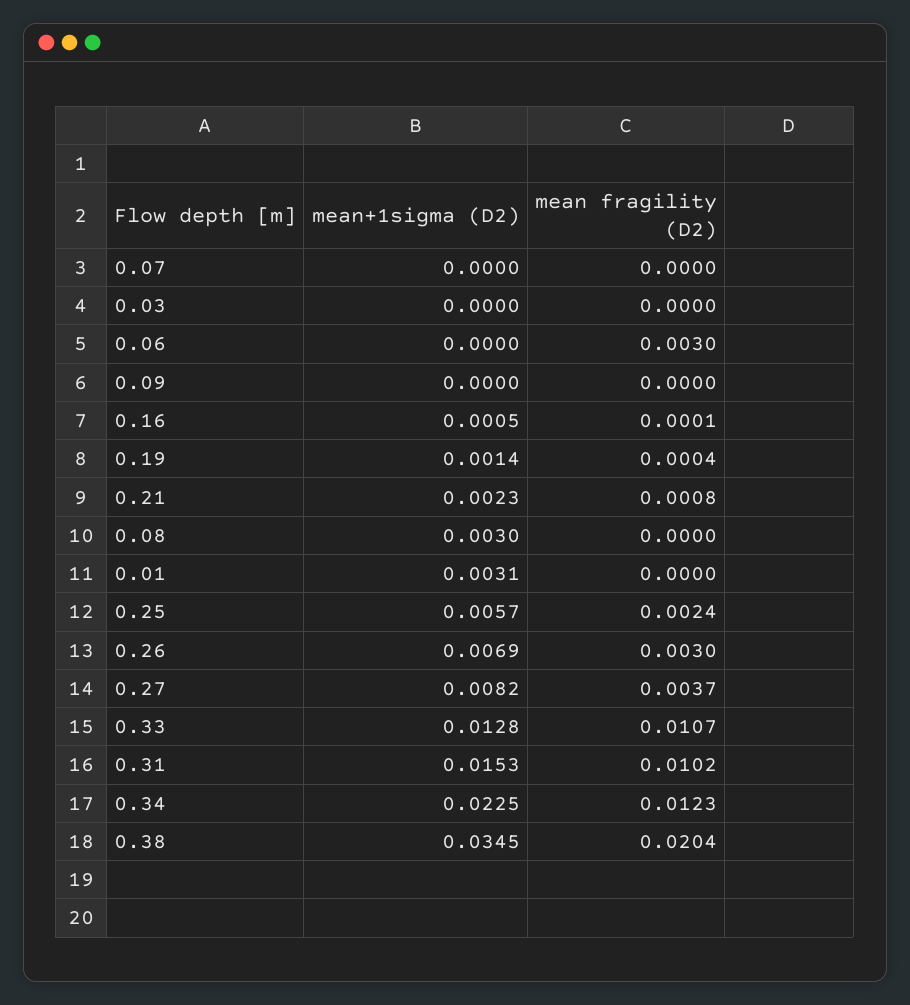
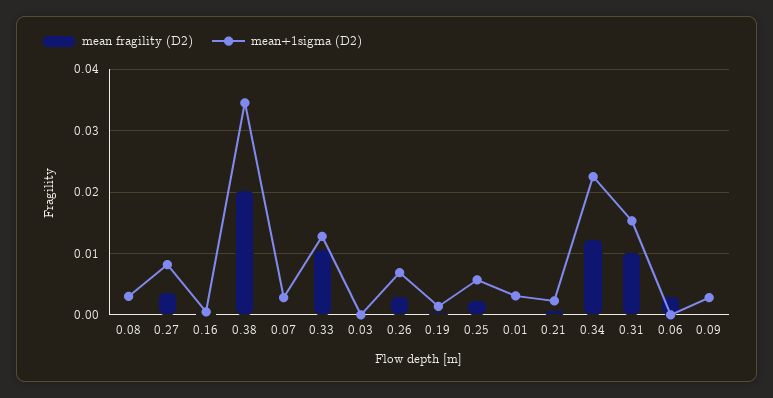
  {
    "mean+1sigma (D2)": {
-     "0.07": 0,
+     "0.07": 0.003,
      "0.03": 0,
      "0.06": 0,
-     "0.09": 0,
+     "0.09": 0.003,
      "0.16": 0.0005,
      "0.19": 0.0014,
      "0.21": 0.0023,
      "0.08": 0.003,
      "0.01": 0.0031,
      "0.25": 0.0057,
      "0.26": 0.0069,
      "0.27": 0.0082,
      "0.33": 0.0128,
      "0.31": 0.0153,
      "0.34": 0.0225,
      "0.38": 0.0345
    },
    "mean fragility (D2)": {
      "0.07": 0,
      "0.03": 0,
      "0.06": 0.003,
      "0.09": 0,
      "0.16": 0.0001,
      "0.19": 0.0004,
      "0.21": 0.0008,
      "0.08": 0,
      "0.01": 0,
      "0.25": 0.0024,
      "0.26": 0.003,
      "0.27": 0.0037,
      "0.33": 0.0107,
      "0.31": 0.0102,
      "0.34": 0.0123,
      "0.38": 0.0204
    }
  }

